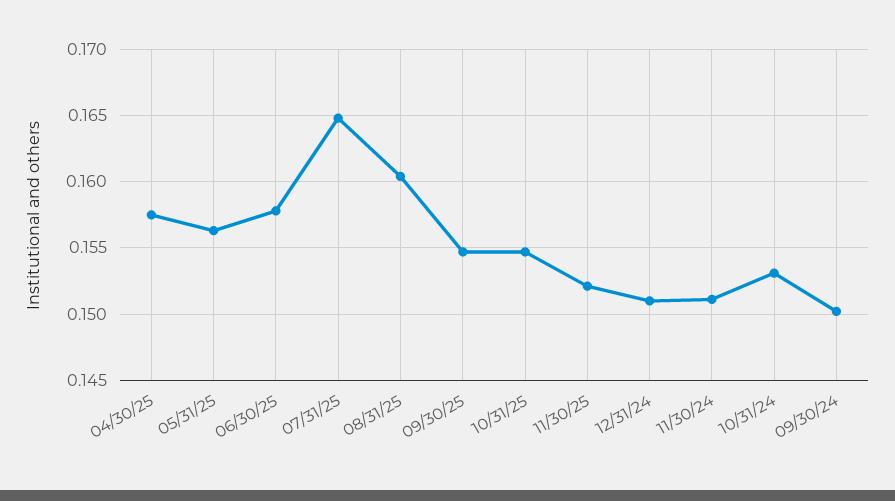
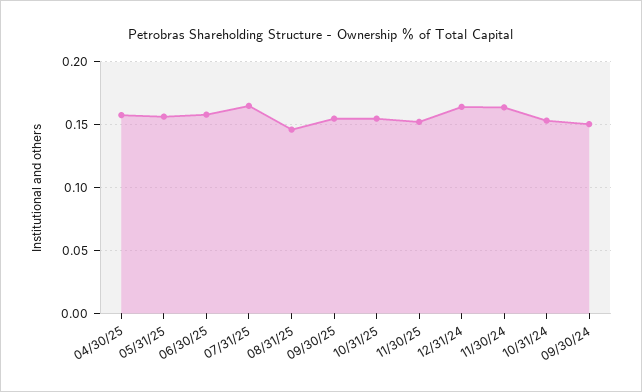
  {
    "04/30/25": 0.1575,
    "05/31/25": 0.1565,
    "06/30/25": 0.158,
    "07/31/25": 0.165,
-   "08/31/25": 0.1605,
+   "08/31/25": 0.145,
    "09/30/25": 0.1545,
    "10/31/25": 0.1545,
    "11/30/25": 0.152,
-   "12/31/24": 0.151,
+   "12/31/24": 0.165,
-   "11/30/24": 0.151,
+   "11/30/24": 0.165,
    "10/31/24": 0.153,
    "09/30/24": 0.15
  }

